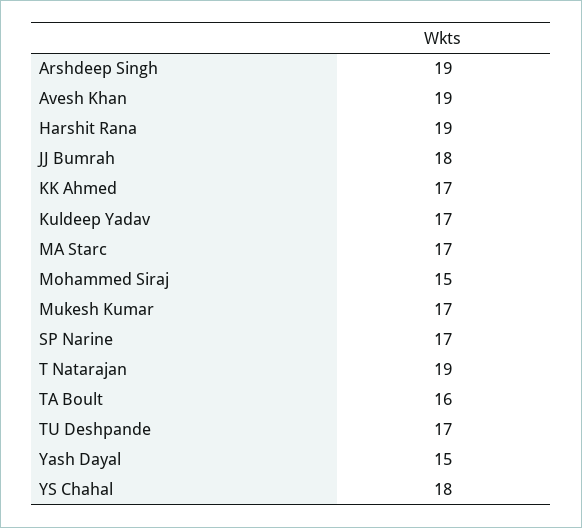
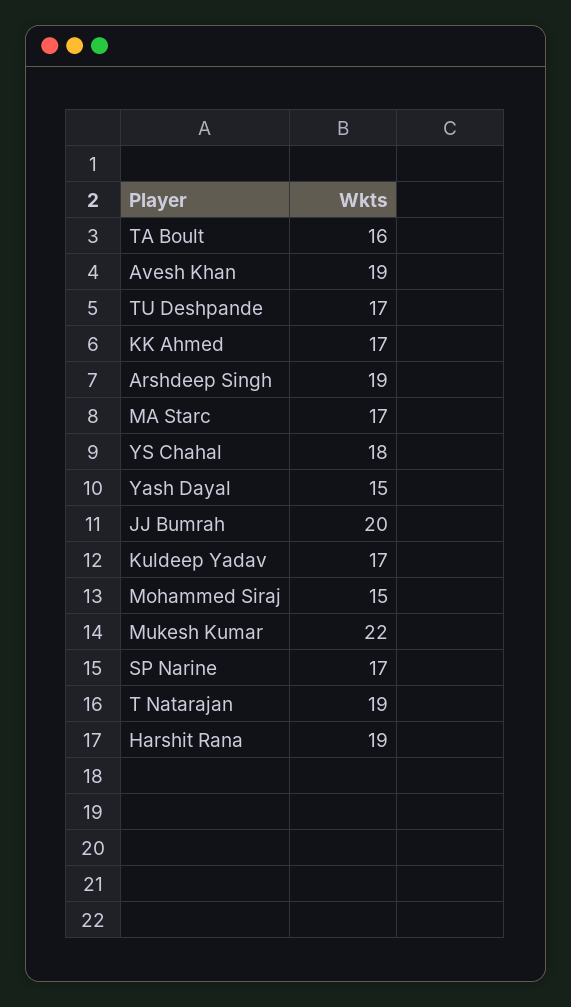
  {
    "Arshdeep Singh": 19,
    "Avesh Khan": 19,
    "Harshit Rana": 19,
-   "JJ Bumrah": 18,
+   "JJ Bumrah": 20,
    "KK Ahmed": 17,
    "Kuldeep Yadav": 17,
    "MA Starc": 17,
    "Mohammed Siraj": 15,
-   "Mukesh Kumar": 17,
+   "Mukesh Kumar": 22,
    "SP Narine": 17,
    "T Natarajan": 19,
    "TA Boult": 16,
    "TU Deshpande": 17,
    "Yash Dayal": 15,
    "YS Chahal": 18
  }

